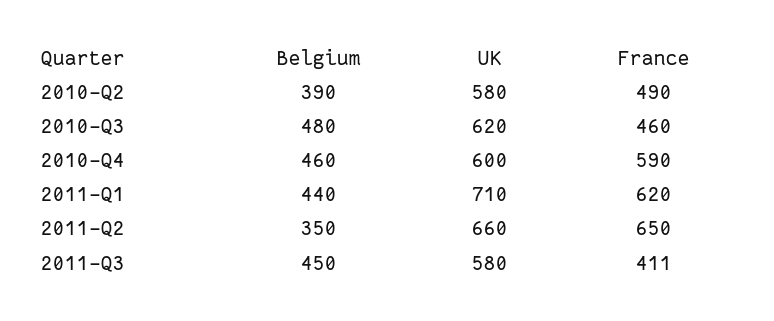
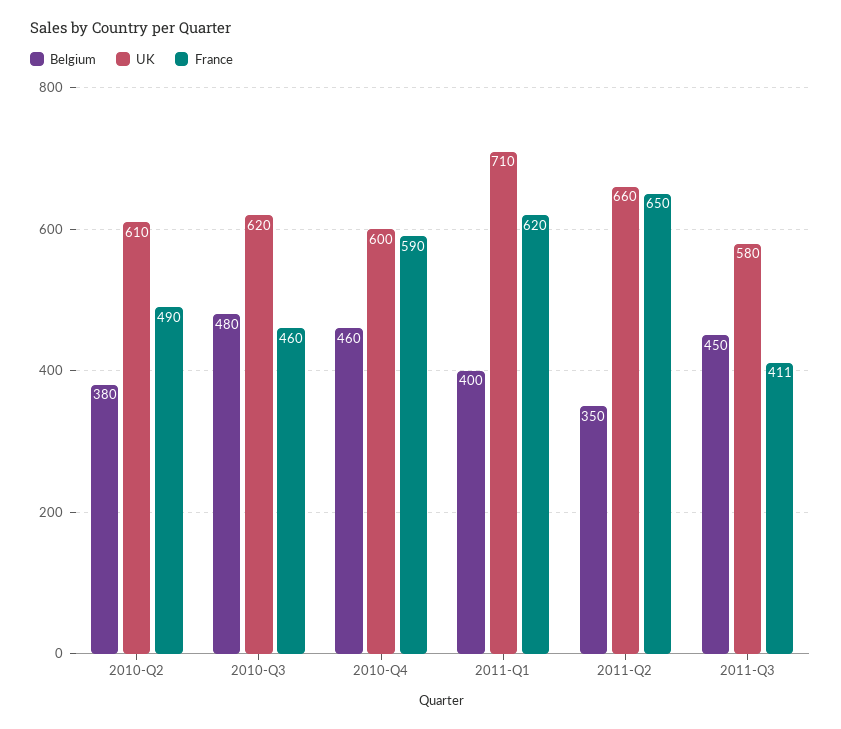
  {
    "Belgium": {
-     "2010-Q2": 390,
+     "2010-Q2": 380,
      "2010-Q3": 480,
      "2010-Q4": 460,
-     "2011-Q1": 440,
+     "2011-Q1": 400,
      "2011-Q2": 350,
      "2011-Q3": 450
    },
    "UK": {
-     "2010-Q2": 580,
+     "2010-Q2": 610,
      "2010-Q3": 620,
      "2010-Q4": 600,
      "2011-Q1": 710,
      "2011-Q2": 660,
      "2011-Q3": 580
    },
    "France": {
      "2010-Q2": 490,
      "2010-Q3": 460,
      "2010-Q4": 590,
      "2011-Q1": 620,
      "2011-Q2": 650,
      "2011-Q3": 411
    }
  }

